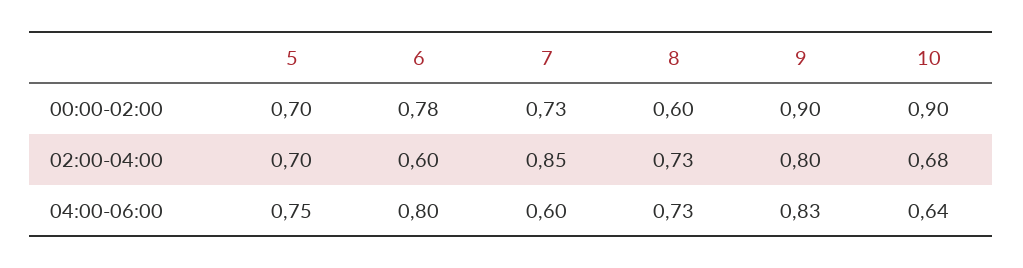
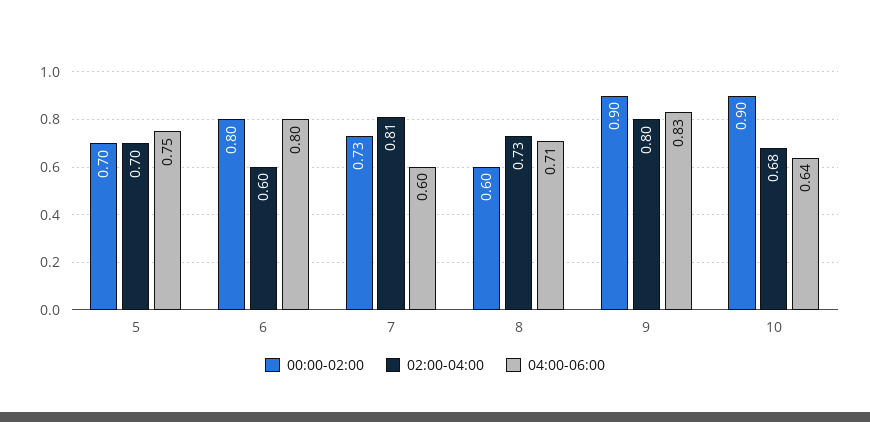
  {
    "00:00-02:00": {
      "5": 0.7,
-     "6": 0.78,
+     "6": 0.8,
      "7": 0.73,
      "8": 0.6,
      "9": 0.9,
      "10": 0.9
    },
    "02:00-04:00": {
      "5": 0.7,
      "6": 0.6,
-     "7": 0.85,
+     "7": 0.81,
      "8": 0.73,
      "9": 0.8,
      "10": 0.68
    },
    "04:00-06:00": {
      "5": 0.75,
      "6": 0.8,
      "7": 0.6,
-     "8": 0.73,
+     "8": 0.71,
      "9": 0.83,
      "10": 0.64
    }
  }

